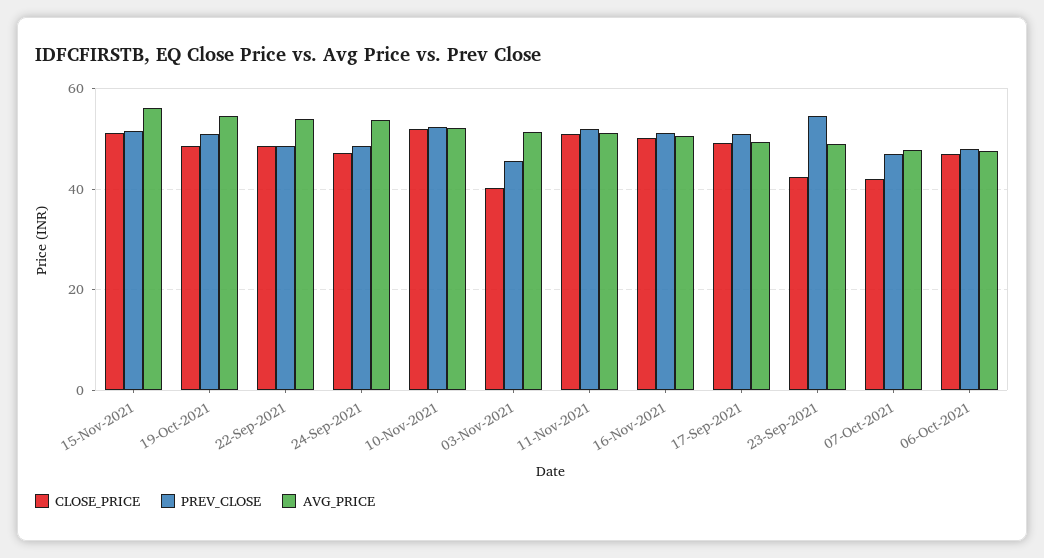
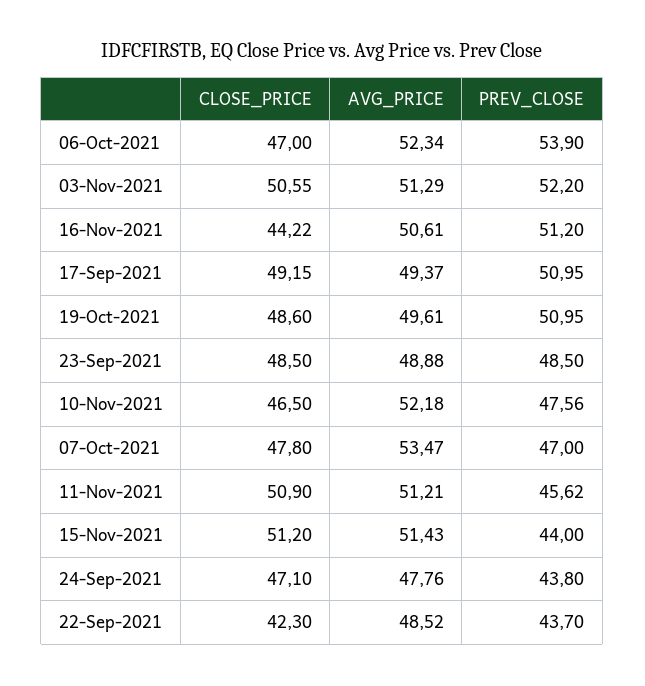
  {
    "CLOSE_PRICE": {
      "15-Nov-2021": 51.2,
      "19-Oct-2021": 48.6,
-     "22-Sep-2021": 48,
+     "22-Sep-2021": 42.3,
      "24-Sep-2021": 47.1,
-     "10-Nov-2021": 52,
+     "10-Nov-2021": 46.5,
-     "03-Nov-2021": 40,
+     "03-Nov-2021": 50.55,
      "11-Nov-2021": 50.9,
-     "16-Nov-2021": 50,
+     "16-Nov-2021": 44.22,
      "17-Sep-2021": 49.15,
-     "23-Sep-2021": 42,
+     "23-Sep-2021": 48.5,
-     "07-Oct-2021": 42,
+     "07-Oct-2021": 47.8,
      "06-Oct-2021": 47
    },
    "PREV_CLOSE": {
-     "15-Nov-2021": 52,
+     "15-Nov-2021": 44,
      "19-Oct-2021": 50.95,
-     "22-Sep-2021": 48,
+     "22-Sep-2021": 43.7,
-     "24-Sep-2021": 48,
+     "24-Sep-2021": 43.8,
-     "10-Nov-2021": 52,
+     "10-Nov-2021": 47.56,
-     "03-Nov-2021": 46,
+     "03-Nov-2021": 52.2,
-     "11-Nov-2021": 52,
+     "11-Nov-2021": 45.62,
      "16-Nov-2021": 51.2,
      "17-Sep-2021": 50.95,
-     "23-Sep-2021": 54,
+     "23-Sep-2021": 48.5,
      "07-Oct-2021": 47,
-     "06-Oct-2021": 48
+     "06-Oct-2021": 53.9
    },
    "AVG_PRICE": {
-     "15-Nov-2021": 56,
+     "15-Nov-2021": 51.43,
-     "19-Oct-2021": 54,
+     "19-Oct-2021": 49.61,
-     "22-Sep-2021": 54,
+     "22-Sep-2021": 48.52,
-     "24-Sep-2021": 54,
+     "24-Sep-2021": 47.76,
      "10-Nov-2021": 52.18,
      "03-Nov-2021": 51.29,
      "11-Nov-2021": 51.21,
      "16-Nov-2021": 50.61,
      "17-Sep-2021": 49.37,
      "23-Sep-2021": 48.88,
-     "07-Oct-2021": 48,
+     "07-Oct-2021": 53.47,
-     "06-Oct-2021": 48
+     "06-Oct-2021": 52.34
    }
  }

